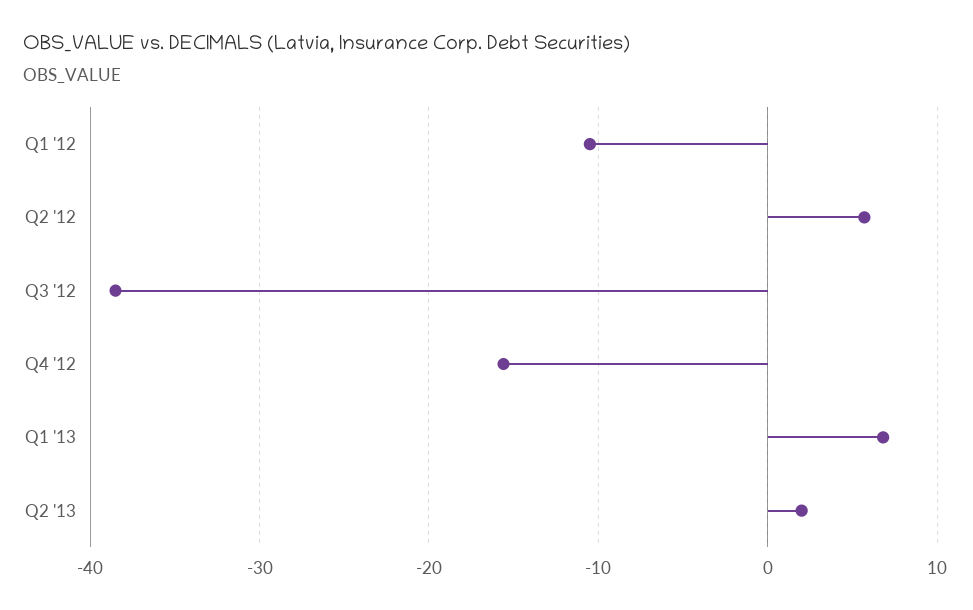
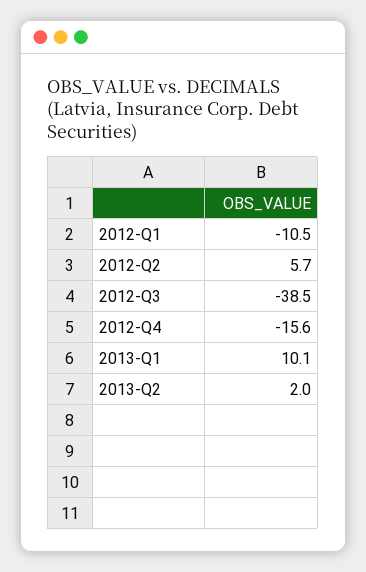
  {
    "Q1 '12": -10.5,
    "Q2 '12": 5.7,
    "Q3 '12": -38.5,
    "Q4 '12": -15.6,
-   "Q1 '13": 7,
+   "Q1 '13": 10.1,
    "Q2 '13": 2
  }

